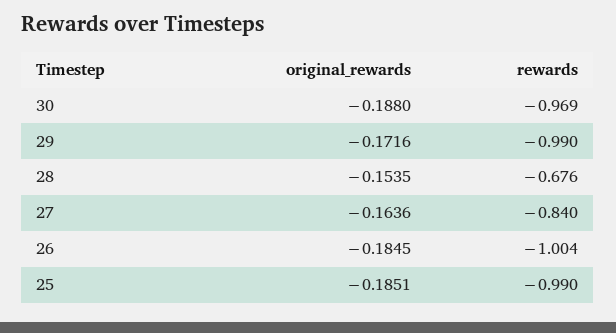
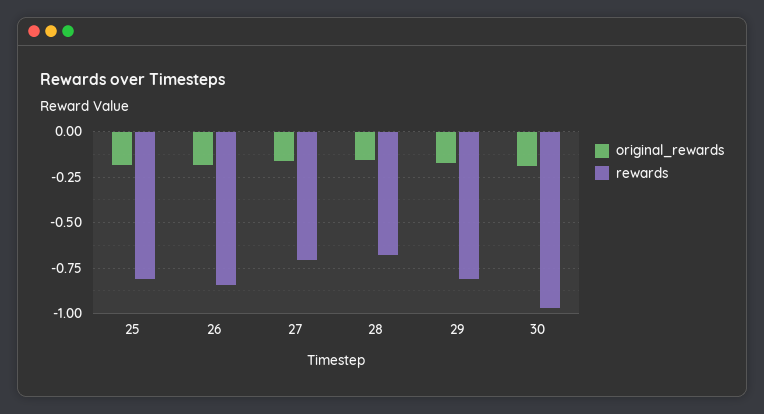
  {
    "original_rewards": {
      "30": -0.188,
      "29": -0.1716,
      "28": -0.1535,
      "27": -0.1636,
      "26": -0.1845,
      "25": -0.1851
    },
    "rewards": {
      "30": -0.969,
-     "29": -0.99,
+     "29": -0.8,
      "28": -0.676,
-     "27": -0.84,
+     "27": -0.7,
-     "26": -1.004,
+     "26": -0.85,
-     "25": -0.99
+     "25": -0.8
    }
  }

